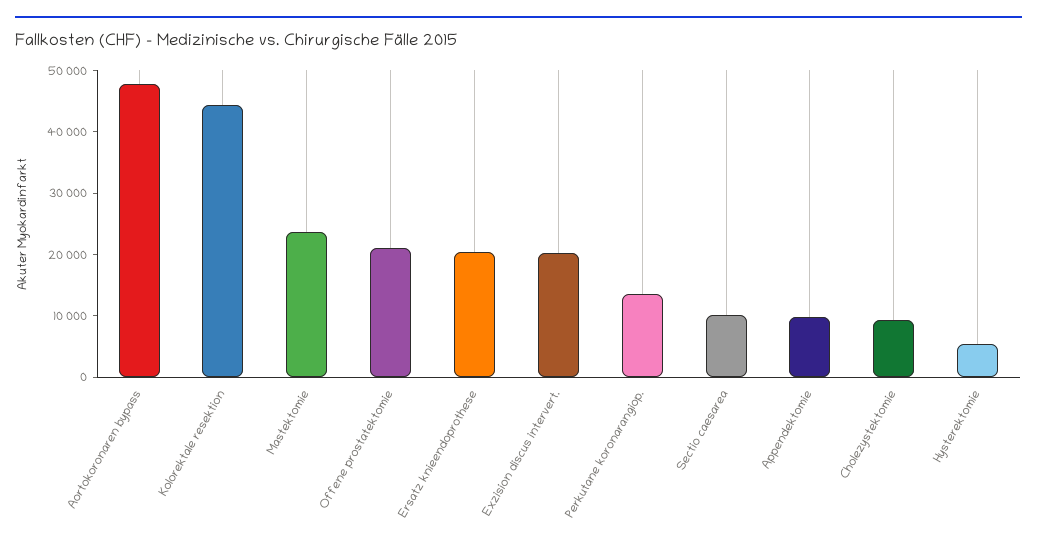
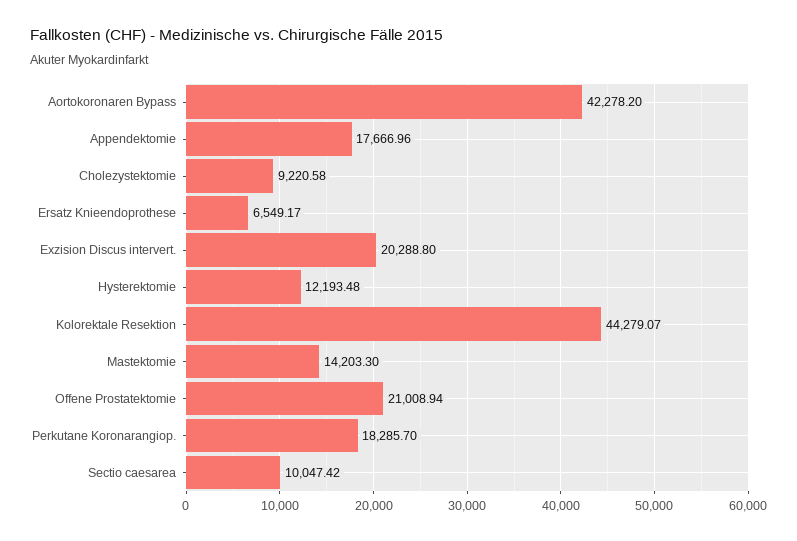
  {
-   "Aortokoronaren bypass": 48000,
+   "Aortokoronaren bypass": 42278.2,
    "Kolorektale resektion": 44279.07,
-   "Mastektomie": 24000,
+   "Mastektomie": 14203.3,
    "Offene prostatektomie": 21008.94,
-   "Ersatz knieendoprothese": 20000,
+   "Ersatz knieendoprothese": 6549.17,
    "Exzision discus intervert.": 20288.8,
-   "Perkutane koronarangiop.": 14000,
+   "Perkutane koronarangiop.": 18285.7,
    "Sectio caesarea": 10047.42,
-   "Appendektomie": 10000,
+   "Appendektomie": 17666.96,
    "Cholezystektomie": 9220.58,
-   "Hysterektomie": 6000
+   "Hysterektomie": 12193.48
  }

